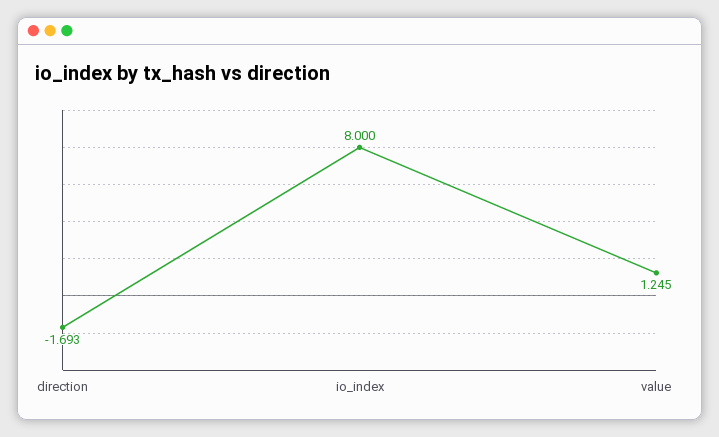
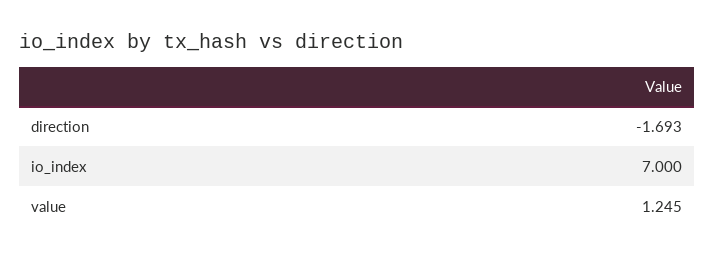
  {
    "direction": -1.693,
-   "io_index": 8,
+   "io_index": 7,
    "value": 1.245
  }

